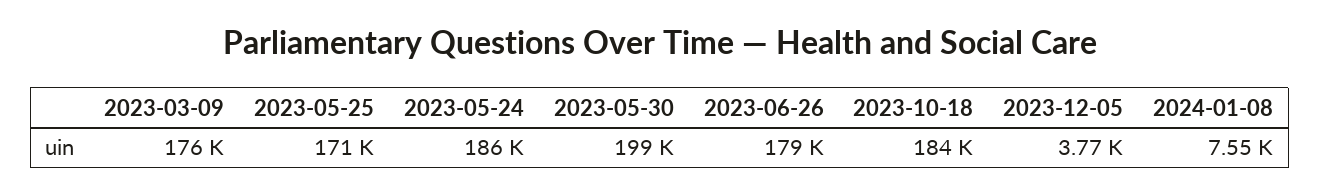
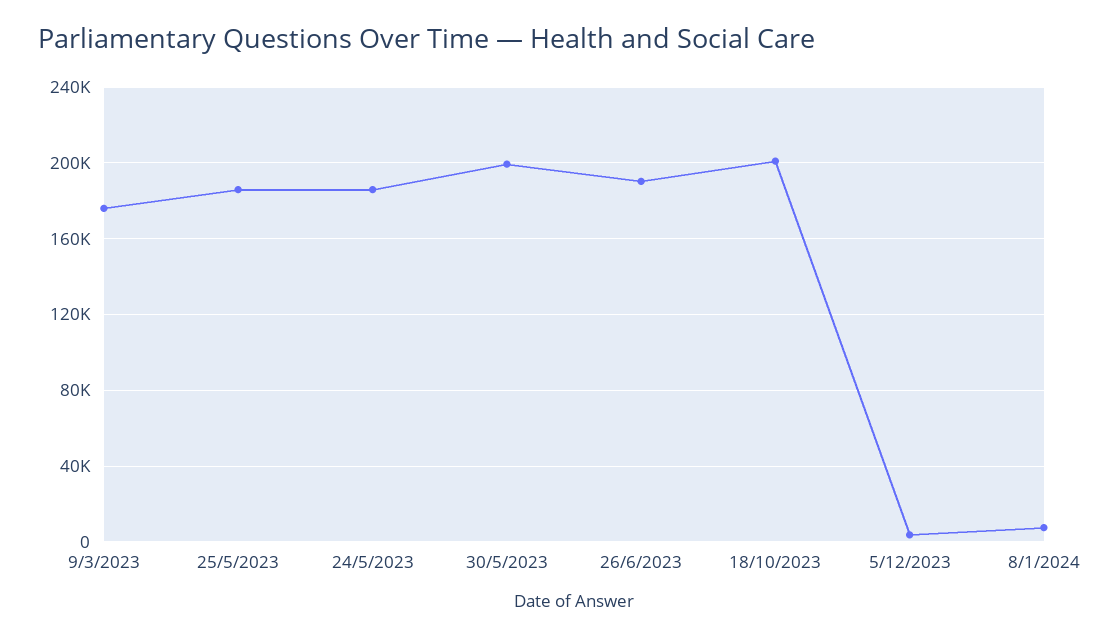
  {
    "2023-03-09": 176000,
-   "2023-05-25": 171000,
+   "2023-05-25": 185000,
    "2023-05-24": 186000,
    "2023-05-30": 199000,
-   "2023-06-26": 179000,
+   "2023-06-26": 190000,
-   "2023-10-18": 184000,
+   "2023-10-18": 200000,
    "2023-12-05": 3770,
    "2024-01-08": 7550
  }

